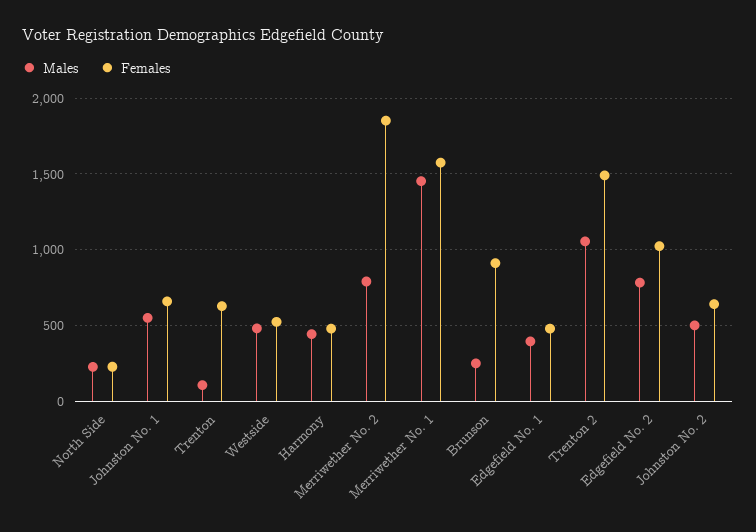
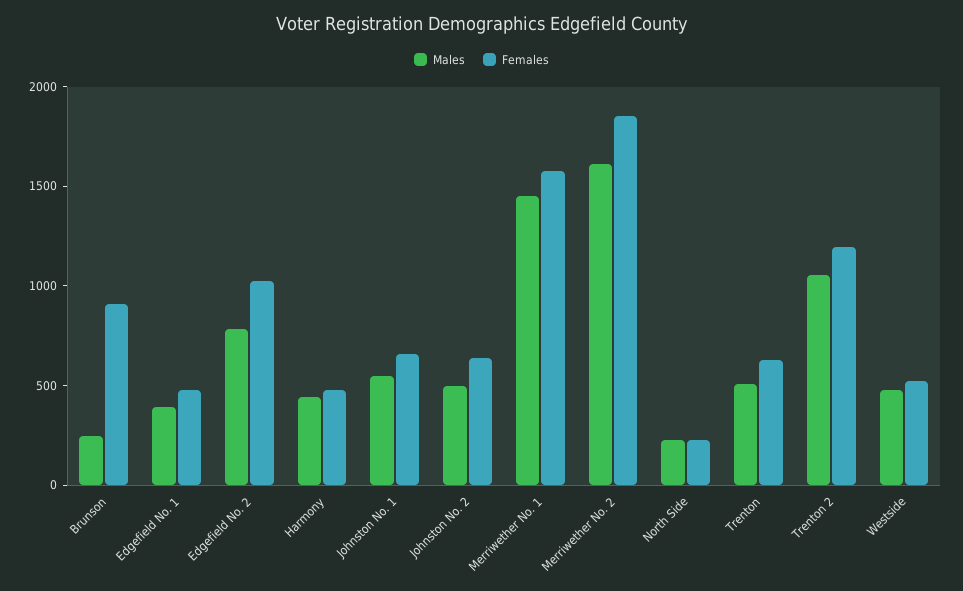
  {
    "Males": {
      "North Side": 250,
      "Johnston No. 1": 550,
-     "Trenton": 100,
+     "Trenton": 500,
      "Westside": 500,
      "Harmony": 450,
-     "Merriwether No. 2": 800,
+     "Merriwether No. 2": 1600,
      "Merriwether No. 1": 1450,
      "Brunson": 250,
      "Edgefield No. 1": 400,
      "Trenton 2": 1050,
      "Edgefield No. 2": 800,
      "Johnston No. 2": 500
    },
    "Females": {
      "North Side": 250,
      "Johnston No. 1": 650,
      "Trenton": 650,
      "Westside": 500,
      "Harmony": 500,
      "Merriwether No. 2": 1850,
      "Merriwether No. 1": 1600,
      "Brunson": 900,
      "Edgefield No. 1": 500,
-     "Trenton 2": 1500,
+     "Trenton 2": 1200,
      "Edgefield No. 2": 1000,
      "Johnston No. 2": 650
    }
  }

